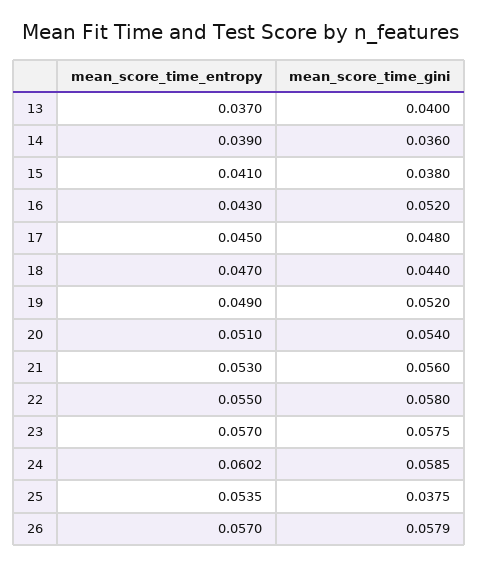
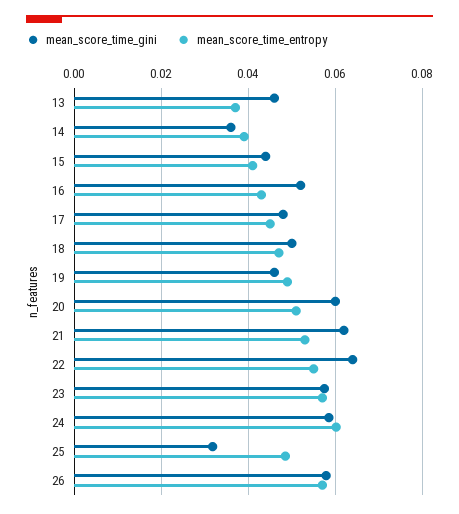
  {
    "mean_score_time_entropy": {
      "13": 0.037,
      "14": 0.039,
      "15": 0.041,
      "16": 0.043,
      "17": 0.045,
      "18": 0.047,
      "19": 0.049,
      "20": 0.051,
      "21": 0.053,
      "22": 0.055,
      "23": 0.057,
      "24": 0.0602,
-     "25": 0.0535,
+     "25": 0.048,
      "26": 0.057
    },
    "mean_score_time_gini": {
-     "13": 0.04,
+     "13": 0.046,
      "14": 0.036,
-     "15": 0.038,
+     "15": 0.044,
      "16": 0.052,
      "17": 0.048,
-     "18": 0.044,
+     "18": 0.05,
-     "19": 0.052,
+     "19": 0.046,
-     "20": 0.054,
+     "20": 0.06,
-     "21": 0.056,
+     "21": 0.062,
-     "22": 0.058,
+     "22": 0.064,
      "23": 0.0575,
      "24": 0.0585,
-     "25": 0.0375,
+     "25": 0.032,
      "26": 0.0579
    }
  }

